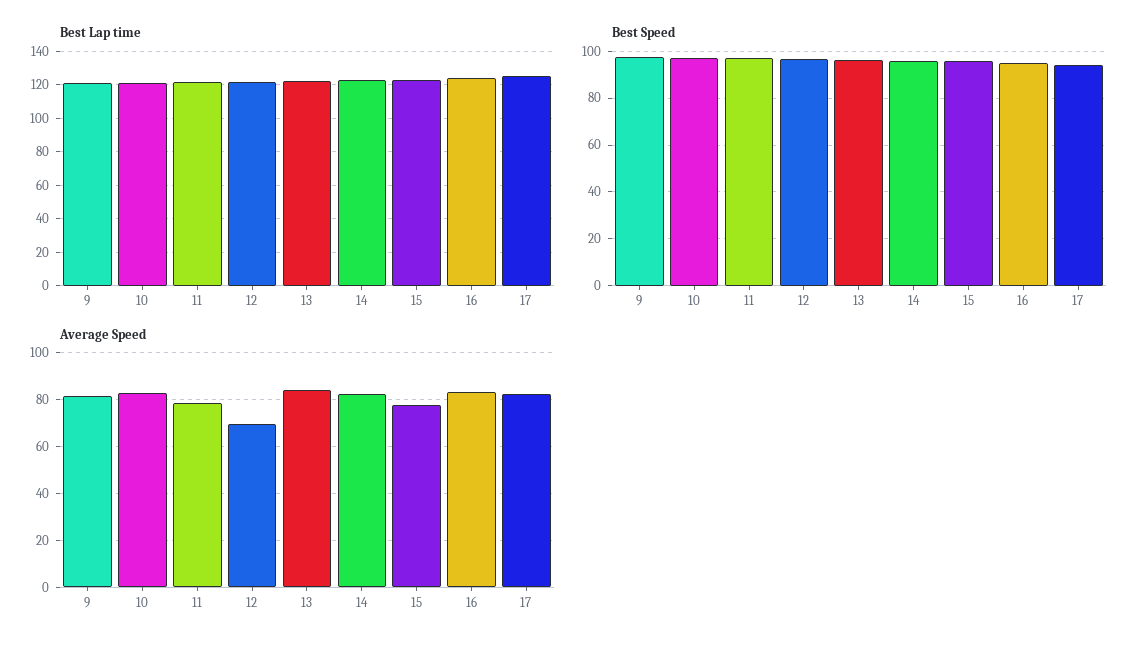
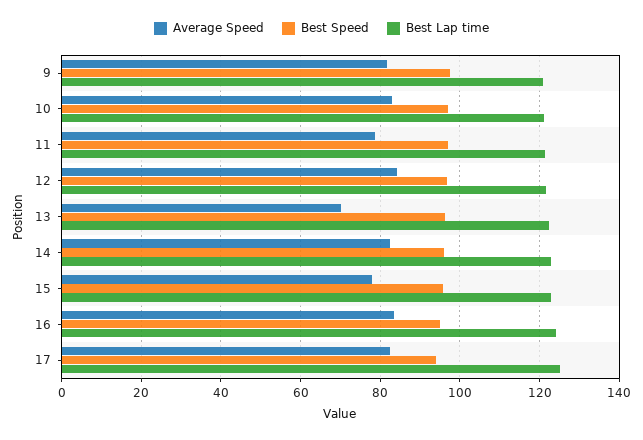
  {
    "Best Lap time": {
      "9": 120,
      "10": 122,
      "11": 122,
      "12": 122,
      "13": 122,
      "14": 122,
      "15": 122,
      "16": 124,
      "17": 126
    },
    "Best Speed": {
      "9": 98,
      "10": 98,
      "11": 98,
      "12": 96,
      "13": 96,
      "14": 96,
      "15": 96,
      "16": 94,
      "17": 94
    },
    "Average Speed": {
      "9": 82,
      "10": 82,
      "11": 78,
-     "12": 70,
+     "12": 84,
-     "13": 85,
+     "13": 70,
      "14": 82,
      "15": 78,
      "16": 84,
      "17": 82
    }
  }

